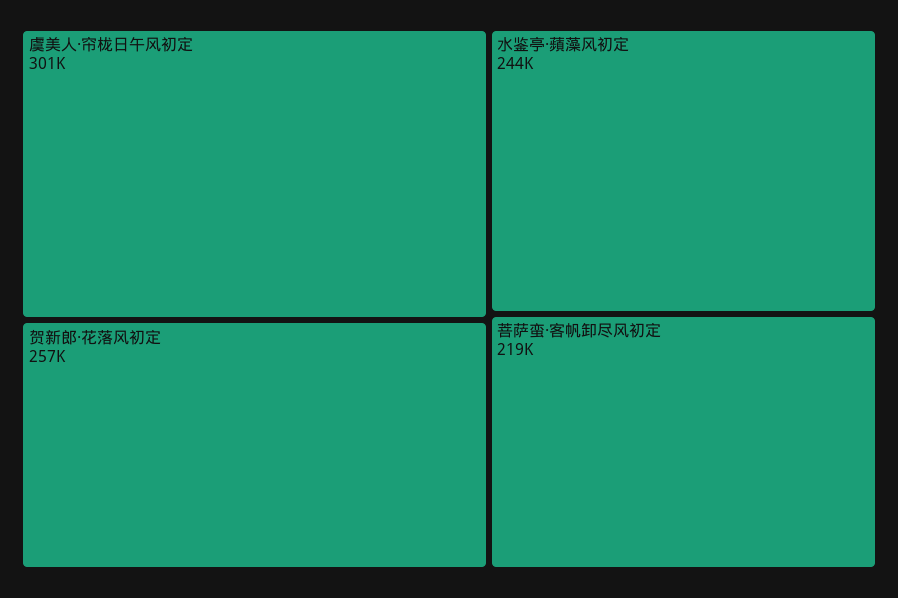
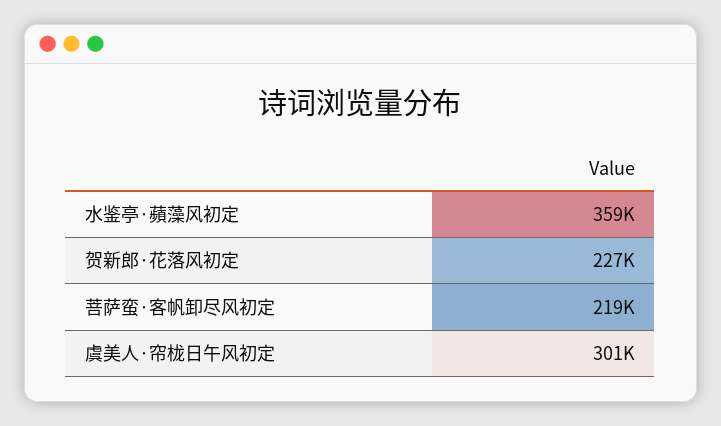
  {
    "虞美人·帘栊日午风初定": 301000,
-   "贺新郎·花落风初定": 257000,
+   "贺新郎·花落风初定": 227000,
-   "水鉴亭·蘋藻风初定": 244000,
+   "水鉴亭·蘋藻风初定": 359000,
    "菩萨蛮·客帆卸尽风初定": 219000
  }

